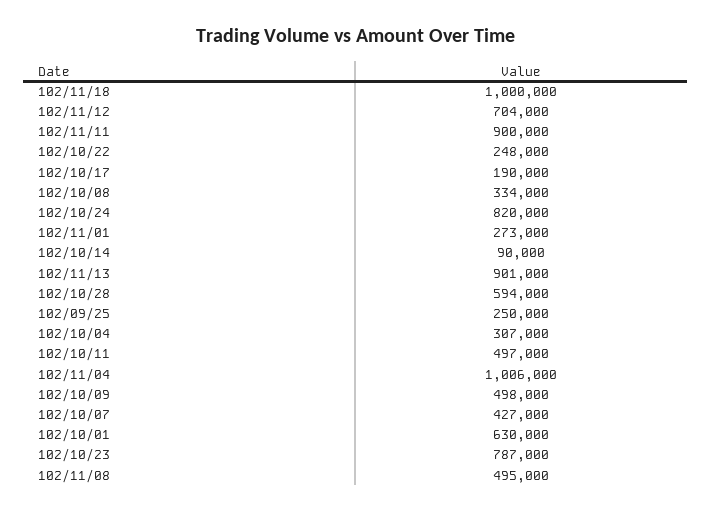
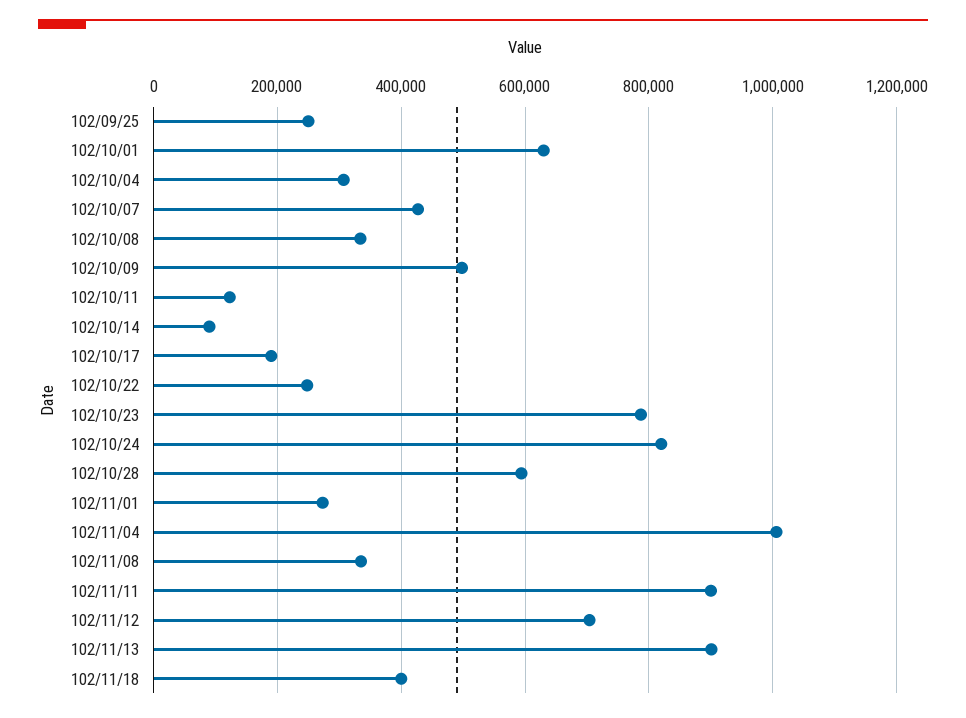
  {
-   "102/11/18": 1000000,
+   "102/11/18": 400000,
    "102/11/12": 704000,
    "102/11/11": 900000,
    "102/10/22": 248000,
    "102/10/17": 190000,
    "102/10/08": 334000,
    "102/10/24": 820000,
    "102/11/01": 273000,
    "102/10/14": 90000,
    "102/11/13": 901000,
    "102/10/28": 594000,
    "102/09/25": 250000,
    "102/10/04": 307000,
-   "102/10/11": 497000,
+   "102/10/11": 120000,
    "102/11/04": 1006000,
    "102/10/09": 498000,
    "102/10/07": 427000,
    "102/10/01": 630000,
    "102/10/23": 787000,
-   "102/11/08": 495000
+   "102/11/08": 340000
  }

